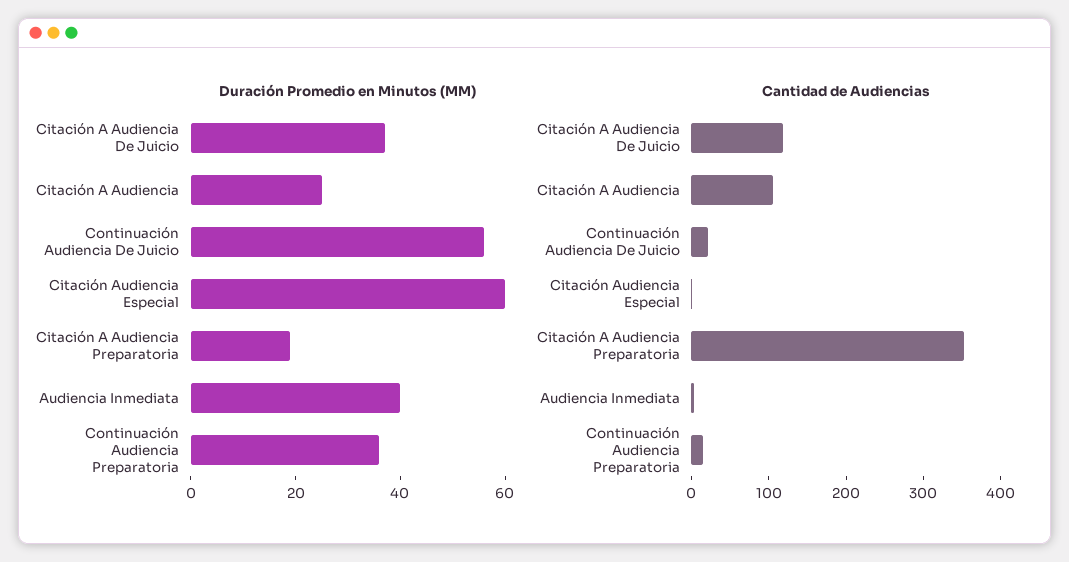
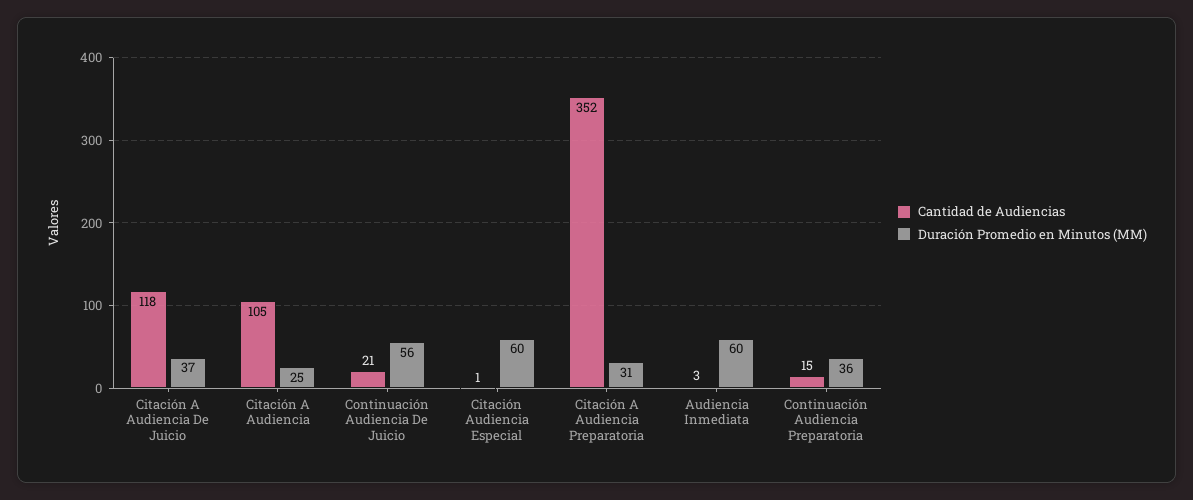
  {
    "Duración Promedio en Minutos (MM)": {
      "Citación A Audiencia De Juicio": 37,
      "Citación A Audiencia": 25,
      "Continuación Audiencia De Juicio": 56,
      "Citación Audiencia Especial": 60,
-     "Citación A Audiencia Preparatoria": 20,
+     "Citación A Audiencia Preparatoria": 31,
-     "Audiencia Inmediata": 40,
+     "Audiencia Inmediata": 60,
      "Continuación Audiencia Preparatoria": 36
    },
    "Cantidad de Audiencias": {
      "Citación A Audiencia De Juicio": 118,
      "Citación A Audiencia": 105,
      "Continuación Audiencia De Juicio": 21,
      "Citación Audiencia Especial": 1,
      "Citación A Audiencia Preparatoria": 352,
      "Audiencia Inmediata": 3,
      "Continuación Audiencia Preparatoria": 15
    }
  }

